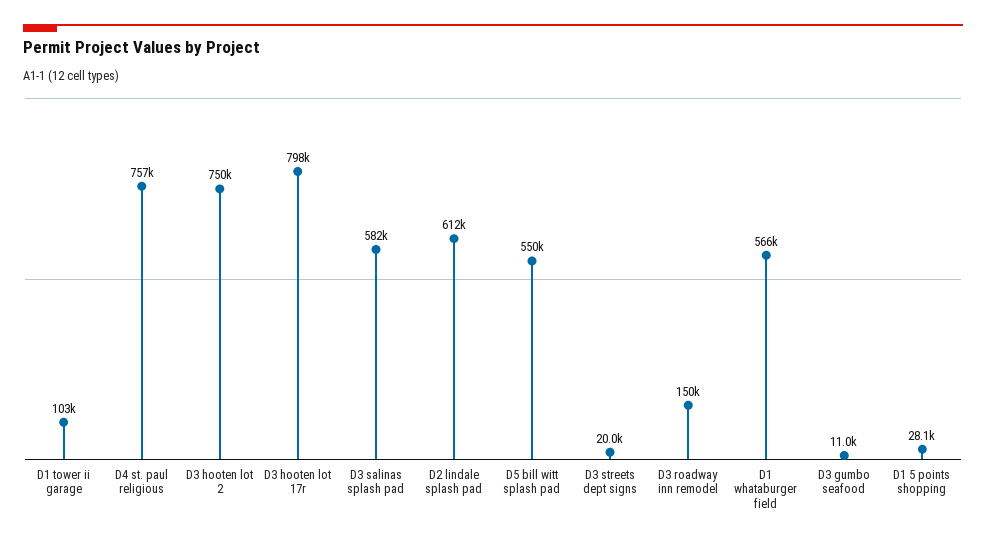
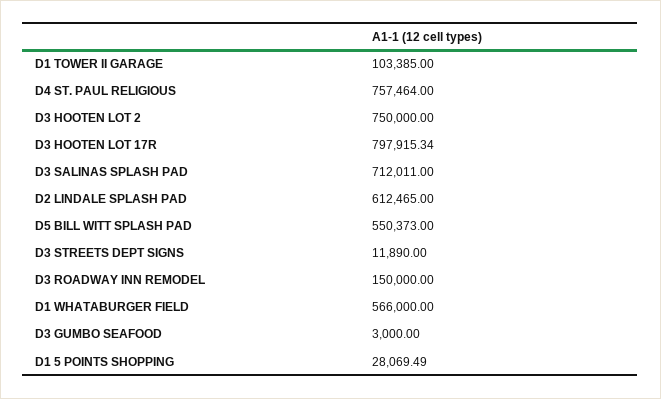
  {
    "D1 tower ii garage": 103385,
    "D4 st. paul religious": 757464,
    "D3 hooten lot 2": 750000,
    "D3 hooten lot 17r": 797915.34,
-   "D3 salinas splash pad": 582000,
+   "D3 salinas splash pad": 712011,
    "D2 lindale splash pad": 612465,
    "D5 bill witt splash pad": 550373,
-   "D3 streets dept signs": 20000,
+   "D3 streets dept signs": 11890,
    "D3 roadway inn remodel": 150000,
    "D1 whataburger field": 566000,
-   "D3 gumbo seafood": 11000,
+   "D3 gumbo seafood": 3000,
    "D1 5 points shopping": 28069.49
  }

